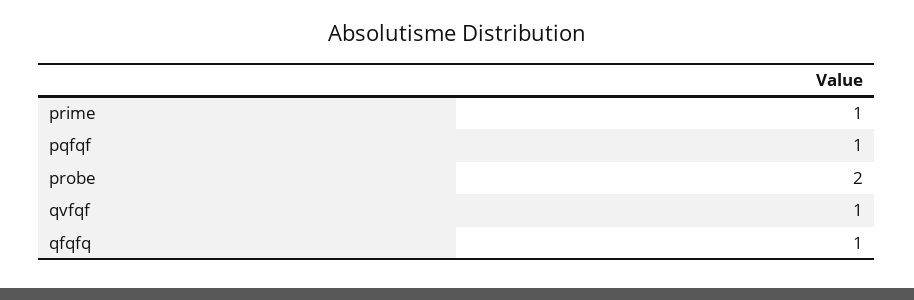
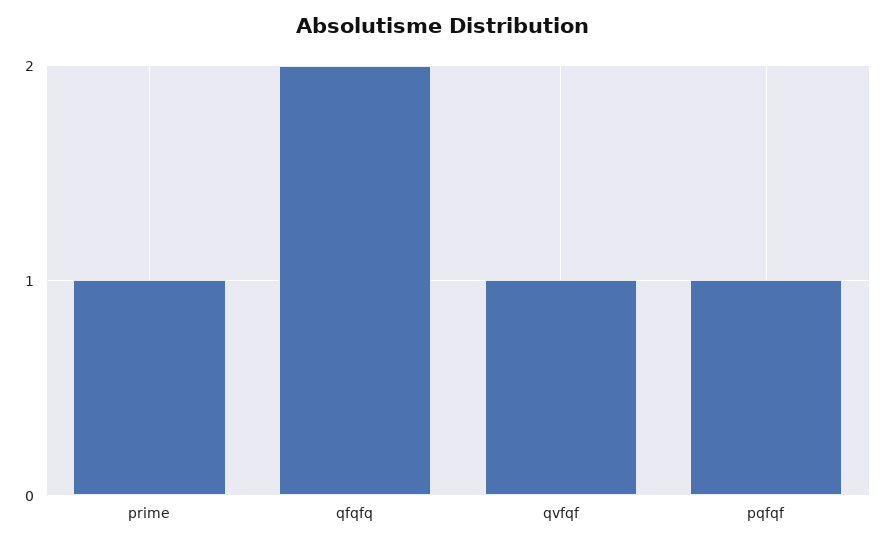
  {
    "prime": 1,
    "pqfqf": 1,
-   "probe": 2,
    "qvfqf": 1,
-   "qfqfq": 1
+   "qfqfq": 2
  }

